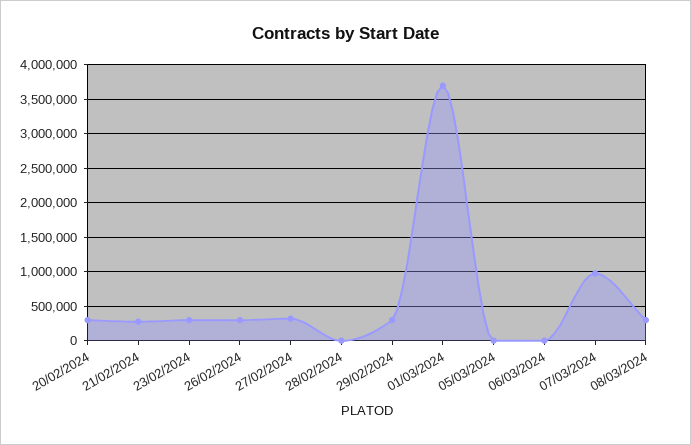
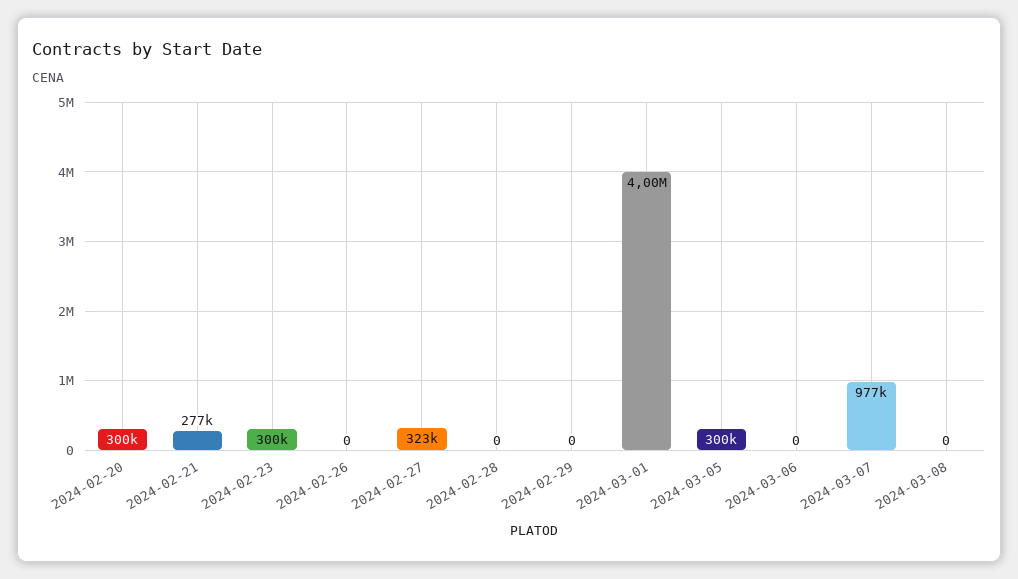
  {
    "20/02/2024": 300000,
    "21/02/2024": 277000,
    "23/02/2024": 300000,
-   "26/02/2024": 300000,
+   "26/02/2024": 0,
    "27/02/2024": 323000,
    "28/02/2024": 0,
-   "29/02/2024": 300000,
+   "29/02/2024": 0,
-   "01/03/2024": 3700000,
+   "01/03/2024": 4000000,
-   "05/03/2024": 0,
+   "05/03/2024": 300000,
    "06/03/2024": 0,
    "07/03/2024": 977000,
-   "08/03/2024": 300000
+   "08/03/2024": 0
  }

